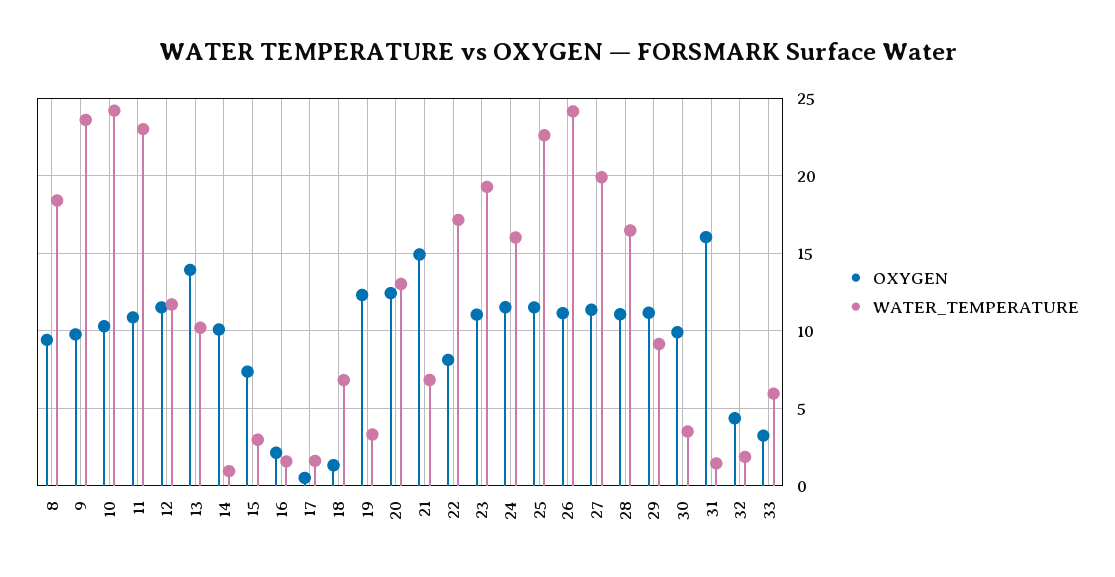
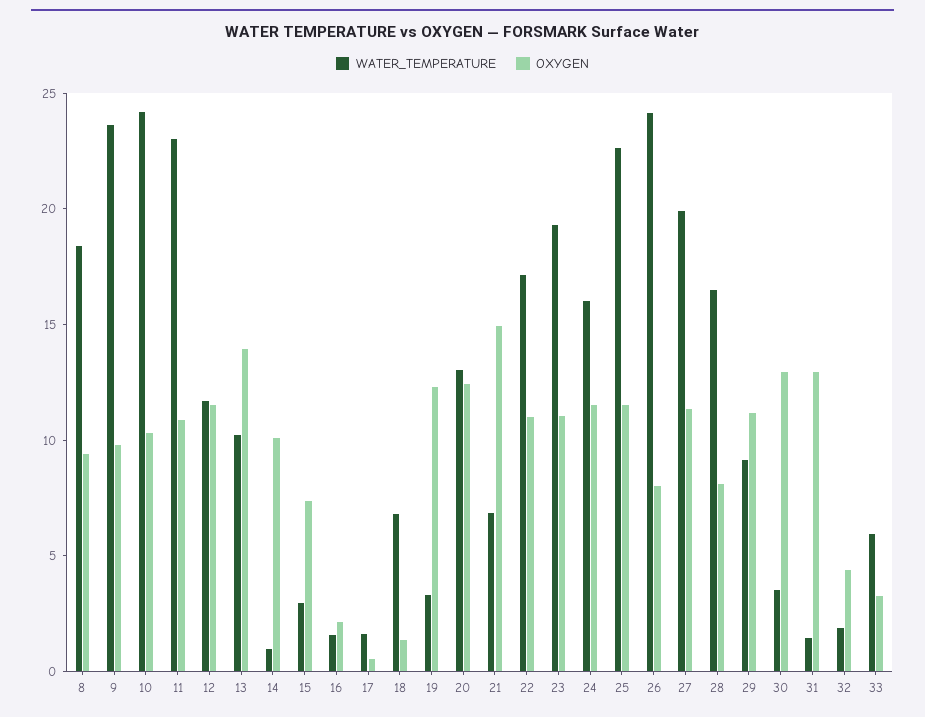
  {
    "OXYGEN": {
      "8": 9.5,
      "9": 10,
      "10": 10.5,
      "11": 11,
      "12": 11.5,
      "13": 14,
      "14": 10,
      "15": 7.5,
      "16": 2,
      "17": 0.5,
      "18": 1.5,
      "19": 12.5,
      "20": 12.5,
      "21": 15,
-     "22": 8,
+     "22": 11,
      "23": 11,
      "24": 11.5,
      "25": 11.5,
-     "26": 11,
+     "26": 8,
      "27": 11.5,
-     "28": 11,
+     "28": 8,
      "29": 11,
-     "30": 10,
+     "30": 13,
-     "31": 16,
+     "31": 13,
      "32": 4.5,
      "33": 3.5
    },
    "WATER_TEMPERATURE": {
      "8": 18.5,
      "9": 23.5,
      "10": 24,
      "11": 23,
      "12": 11.5,
      "13": 10,
      "14": 1,
      "15": 3,
      "16": 1.5,
      "17": 1.5,
      "18": 7,
      "19": 3.5,
      "20": 13,
      "21": 7,
      "22": 17,
      "23": 19.5,
      "24": 16,
      "25": 22.5,
      "26": 24,
      "27": 20,
      "28": 16.5,
      "29": 9,
      "30": 3.5,
      "31": 1.5,
      "32": 2,
      "33": 6
    }
  }

